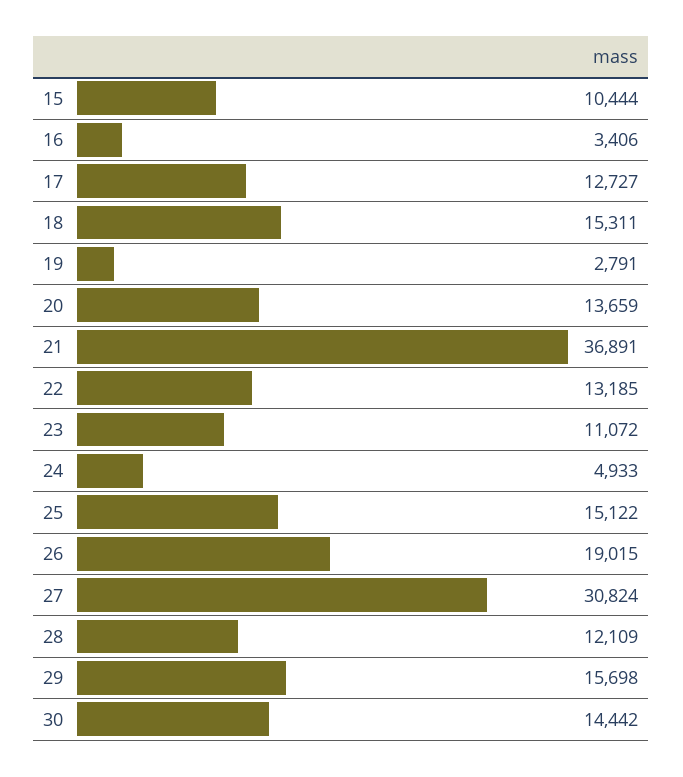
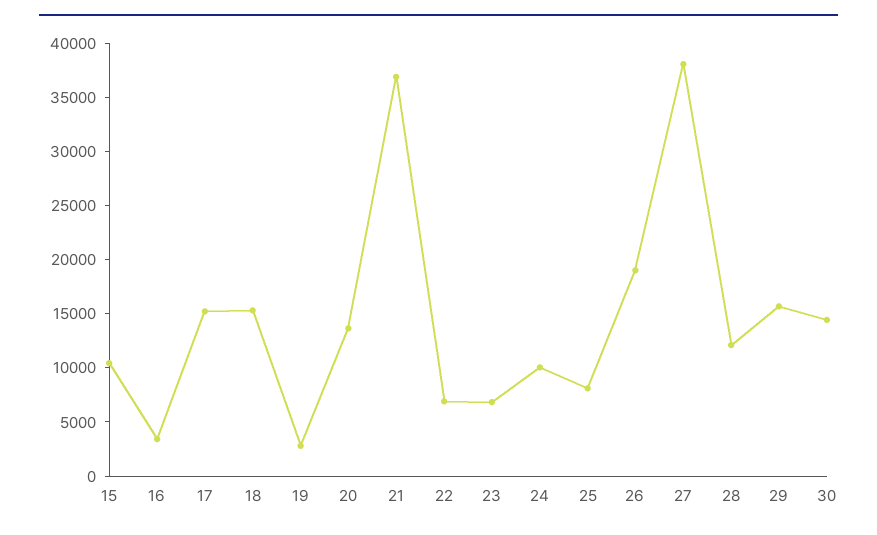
  {
    "15": 10444,
    "16": 3406,
-   "17": 12727,
+   "17": 15000,
    "18": 15311,
    "19": 2791,
    "20": 13659,
    "21": 36891,
-   "22": 13185,
+   "22": 7000,
-   "23": 11072,
+   "23": 7000,
-   "24": 4933,
+   "24": 10000,
-   "25": 15122,
+   "25": 8000,
    "26": 19015,
-   "27": 30824,
+   "27": 38000,
    "28": 12109,
    "29": 15698,
    "30": 14442
  }

